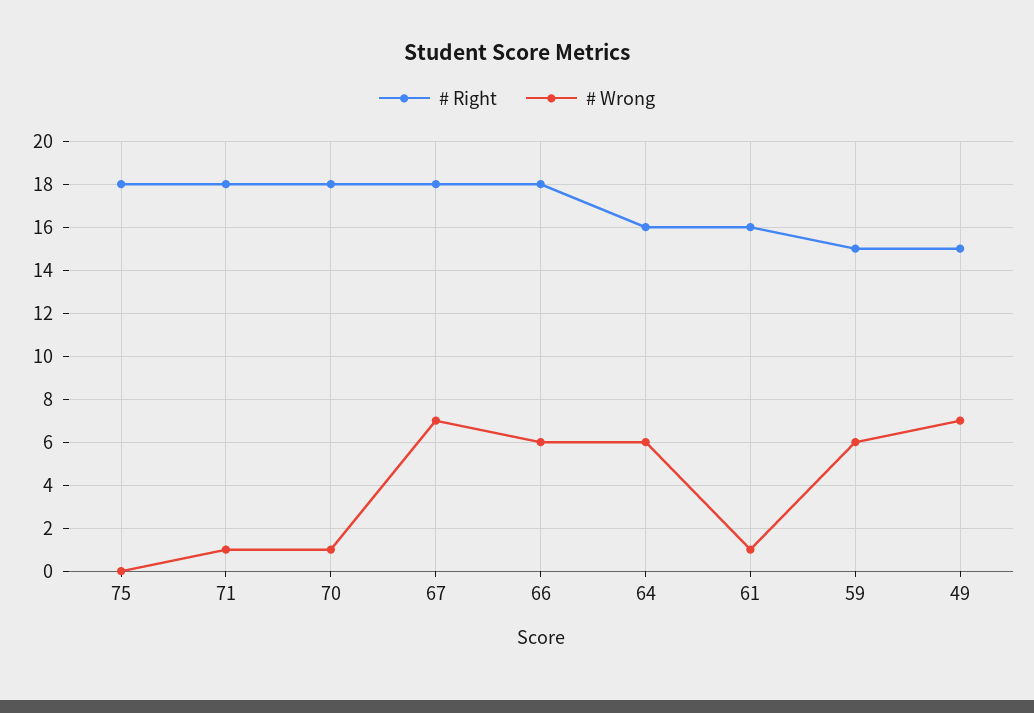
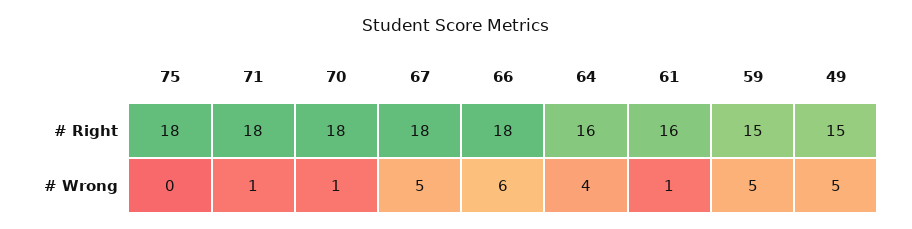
  {
    "# Right": {
      "75": 18,
      "71": 18,
      "70": 18,
      "67": 18,
      "66": 18,
      "64": 16,
      "61": 16,
      "59": 15,
      "49": 15
    },
    "# Wrong": {
      "75": 0,
      "71": 1,
      "70": 1,
-     "67": 7,
+     "67": 5,
      "66": 6,
-     "64": 6,
+     "64": 4,
      "61": 1,
-     "59": 6,
+     "59": 5,
-     "49": 7
+     "49": 5
    }
  }

